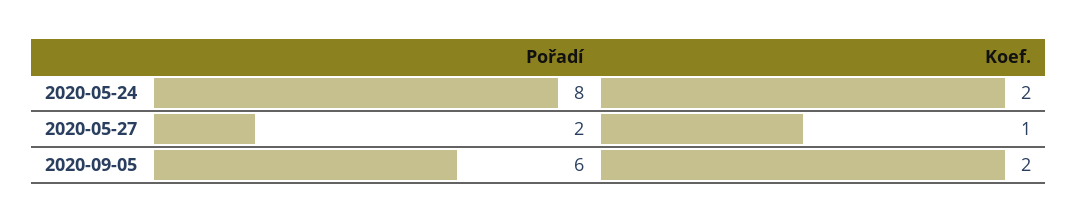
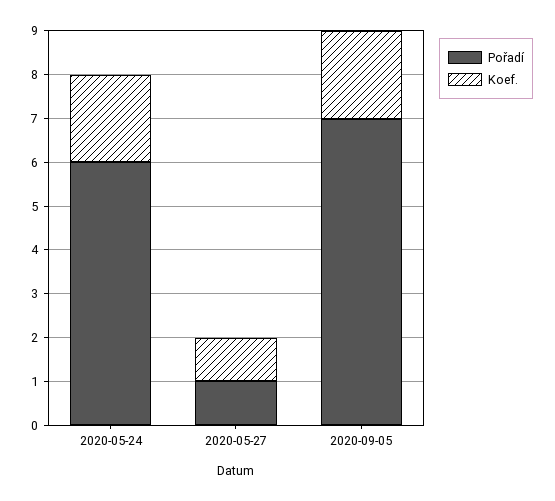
  {
    "Pořadí": {
-     "2020-05-24": 8,
+     "2020-05-24": 6,
-     "2020-05-27": 2,
+     "2020-05-27": 1,
-     "2020-09-05": 6
+     "2020-09-05": 7
    },
    "Koef.": {
      "2020-05-24": 2,
      "2020-05-27": 1,
      "2020-09-05": 2
    }
  }

